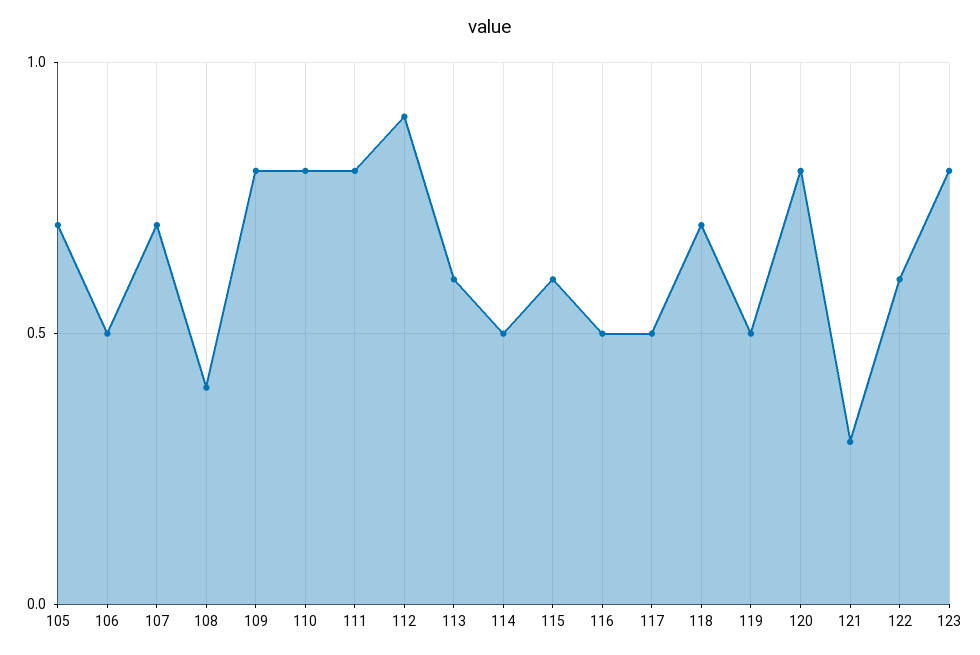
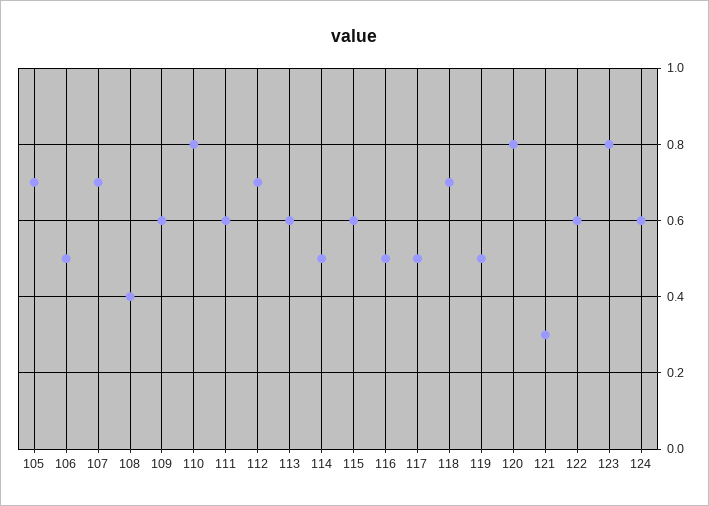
  {
    "105": 0.7,
    "106": 0.5,
    "107": 0.7,
    "108": 0.4,
-   "109": 0.8,
+   "109": 0.6,
    "110": 0.8,
-   "111": 0.8,
+   "111": 0.6,
-   "112": 0.9,
+   "112": 0.7,
    "113": 0.6,
    "114": 0.5,
    "115": 0.6,
    "116": 0.5,
    "117": 0.5,
    "118": 0.7,
    "119": 0.5,
    "120": 0.8,
    "121": 0.3,
    "122": 0.6,
-   "123": 0.8
+   "123": 0.8,
+   "124": 0.6
  }

